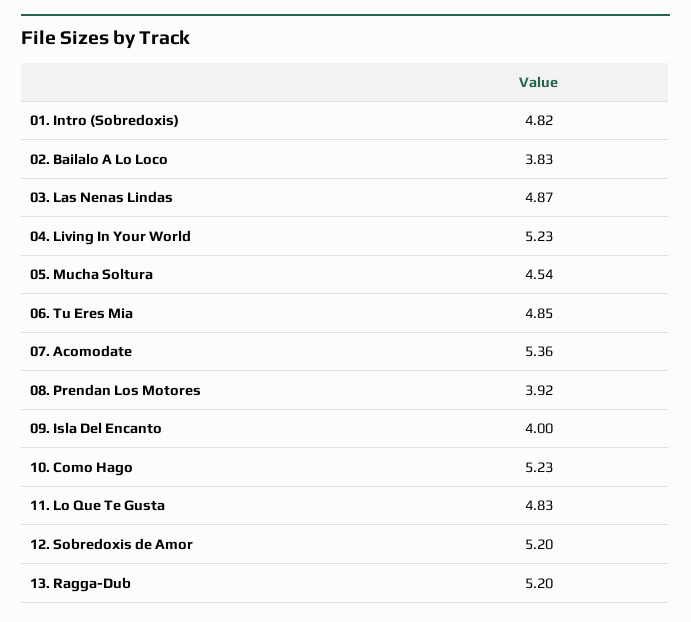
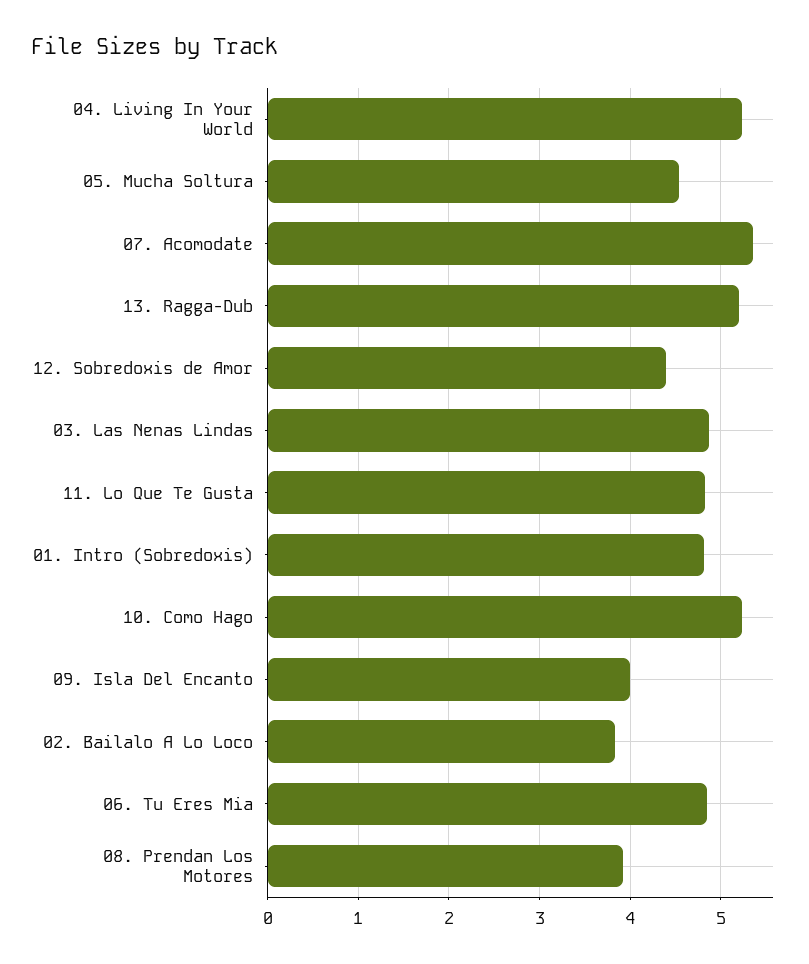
  {
    "01. Intro (Sobredoxis)": 4.82,
    "02. Bailalo A Lo Loco": 3.83,
    "03. Las Nenas Lindas": 4.87,
    "04. Living In Your World": 5.23,
    "05. Mucha Soltura": 4.54,
    "06. Tu Eres Mia": 4.85,
    "07. Acomodate": 5.36,
    "08. Prendan Los Motores": 3.92,
    "09. Isla Del Encanto": 4,
    "10. Como Hago": 5.23,
    "11. Lo Que Te Gusta": 4.83,
-   "12. Sobredoxis de Amor": 5.2,
+   "12. Sobredoxis de Amor": 4.4,
    "13. Ragga-Dub": 5.2
  }

